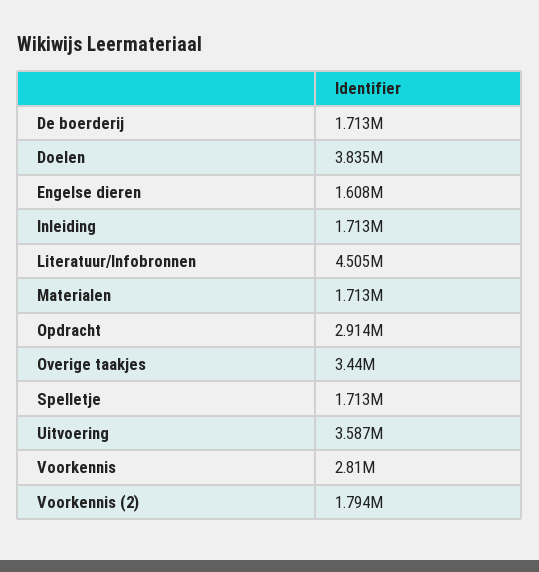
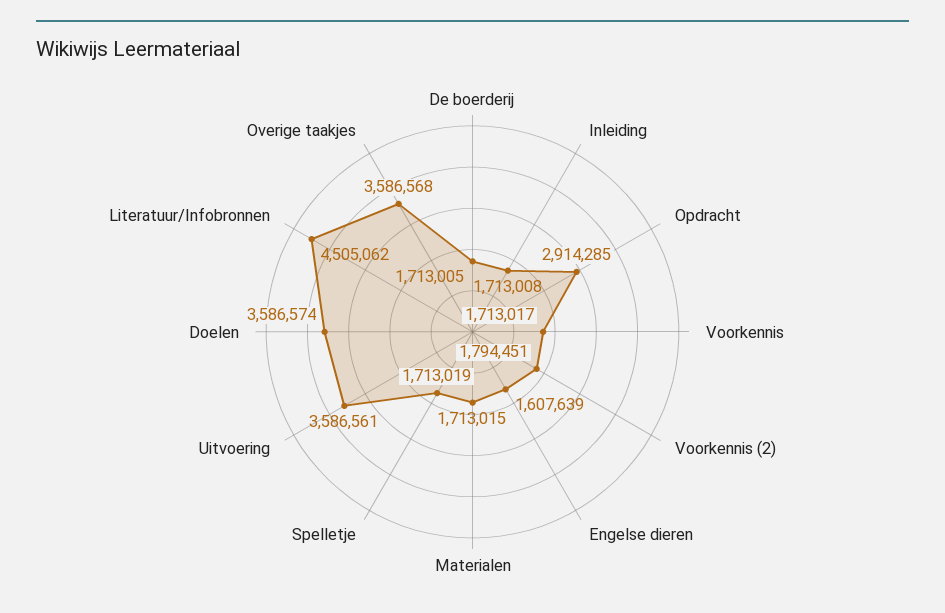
  {
    "De boerderij": 1713005,
-   "Doelen": 3835000,
+   "Doelen": 3586574,
    "Engelse dieren": 1607639,
    "Inleiding": 1713008,
    "Literatuur/Infobronnen": 4505062,
    "Materialen": 1713015,
    "Opdracht": 2914285,
-   "Overige taakjes": 3440000,
+   "Overige taakjes": 3586568,
    "Spelletje": 1713019,
    "Uitvoering": 3586561,
-   "Voorkennis": 2810000,
+   "Voorkennis": 1713017,
    "Voorkennis (2)": 1794451
  }

